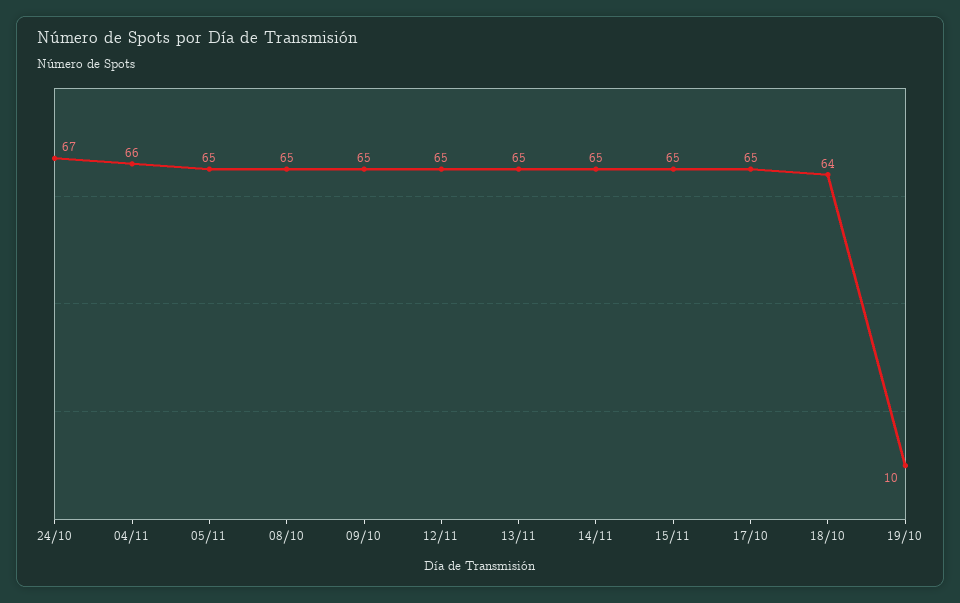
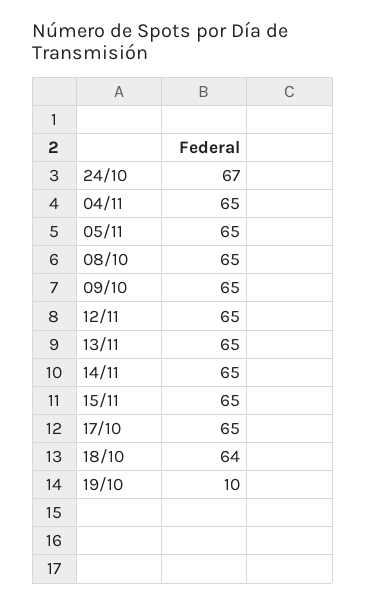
  {
    "24/10": 67,
-   "04/11": 66,
+   "04/11": 65,
    "05/11": 65,
    "08/10": 65,
    "09/10": 65,
    "12/11": 65,
    "13/11": 65,
    "14/11": 65,
    "15/11": 65,
    "17/10": 65,
    "18/10": 64,
    "19/10": 10
  }

